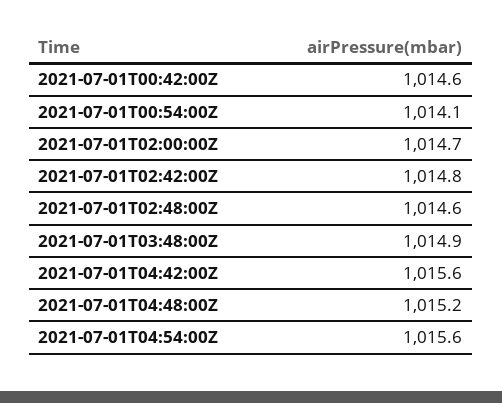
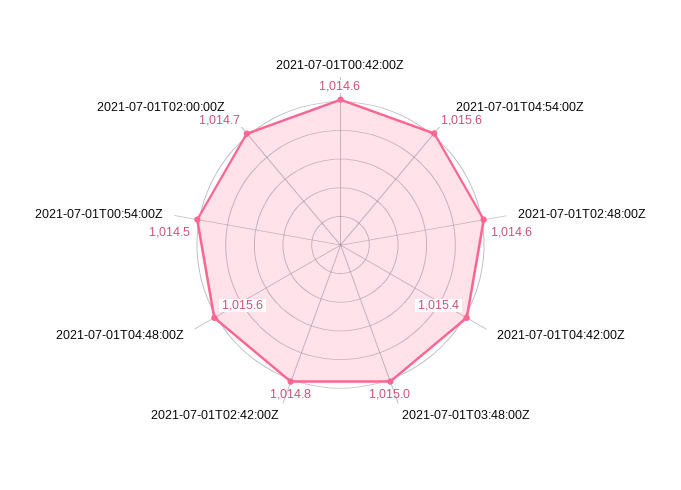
  {
    "2021-07-01T00:42:00Z": 1014.6,
-   "2021-07-01T00:54:00Z": 1014.1,
+   "2021-07-01T00:54:00Z": 1014.5,
    "2021-07-01T02:00:00Z": 1014.7,
    "2021-07-01T02:42:00Z": 1014.8,
    "2021-07-01T02:48:00Z": 1014.6,
-   "2021-07-01T03:48:00Z": 1014.9,
+   "2021-07-01T03:48:00Z": 1015,
-   "2021-07-01T04:42:00Z": 1015.6,
+   "2021-07-01T04:42:00Z": 1015.4,
-   "2021-07-01T04:48:00Z": 1015.2,
+   "2021-07-01T04:48:00Z": 1015.6,
    "2021-07-01T04:54:00Z": 1015.6
  }

